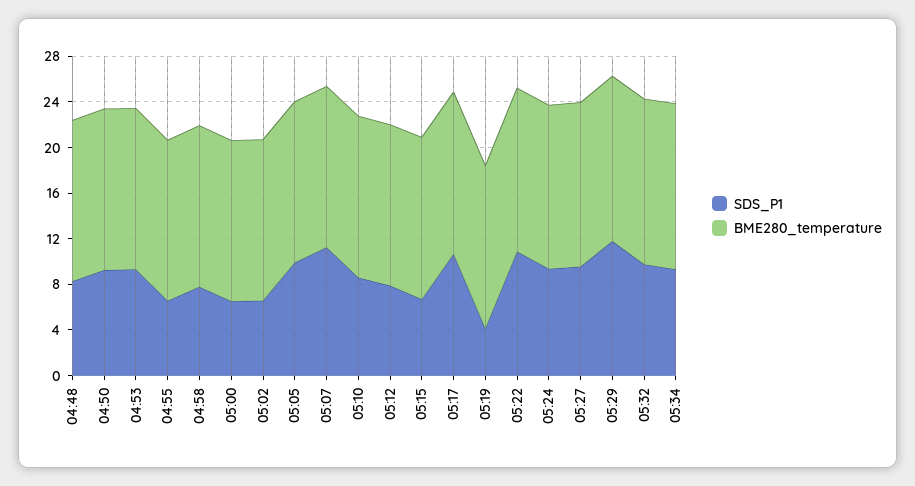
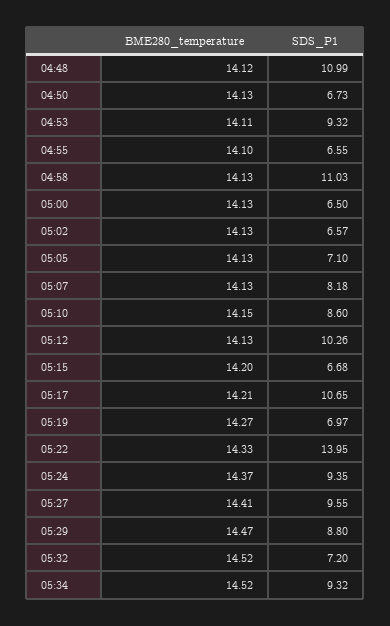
  {
    "SDS_P1": {
-     "04:48": 8,
+     "04:48": 10.99,
-     "04:50": 9,
+     "04:50": 6.73,
      "04:53": 9.32,
      "04:55": 6.55,
-     "04:58": 8,
+     "04:58": 11.03,
      "05:00": 6.5,
      "05:02": 6.57,
-     "05:05": 10,
+     "05:05": 7.1,
-     "05:07": 11,
+     "05:07": 8.18,
      "05:10": 8.6,
-     "05:12": 8,
+     "05:12": 10.26,
      "05:15": 6.68,
      "05:17": 10.65,
-     "05:19": 4,
+     "05:19": 6.97,
-     "05:22": 11,
+     "05:22": 13.95,
      "05:24": 9.35,
      "05:27": 9.55,
-     "05:29": 12,
+     "05:29": 8.8,
-     "05:32": 10,
+     "05:32": 7.2,
      "05:34": 9.32
    },
    "BME280_temperature": {
      "04:48": 14.12,
      "04:50": 14.13,
      "04:53": 14.11,
      "04:55": 14.1,
      "04:58": 14.13,
      "05:00": 14.13,
      "05:02": 14.13,
      "05:05": 14.13,
      "05:07": 14.13,
      "05:10": 14.15,
      "05:12": 14.13,
      "05:15": 14.2,
      "05:17": 14.21,
      "05:19": 14.27,
      "05:22": 14.33,
      "05:24": 14.37,
      "05:27": 14.41,
      "05:29": 14.47,
      "05:32": 14.52,
      "05:34": 14.52
    }
  }

